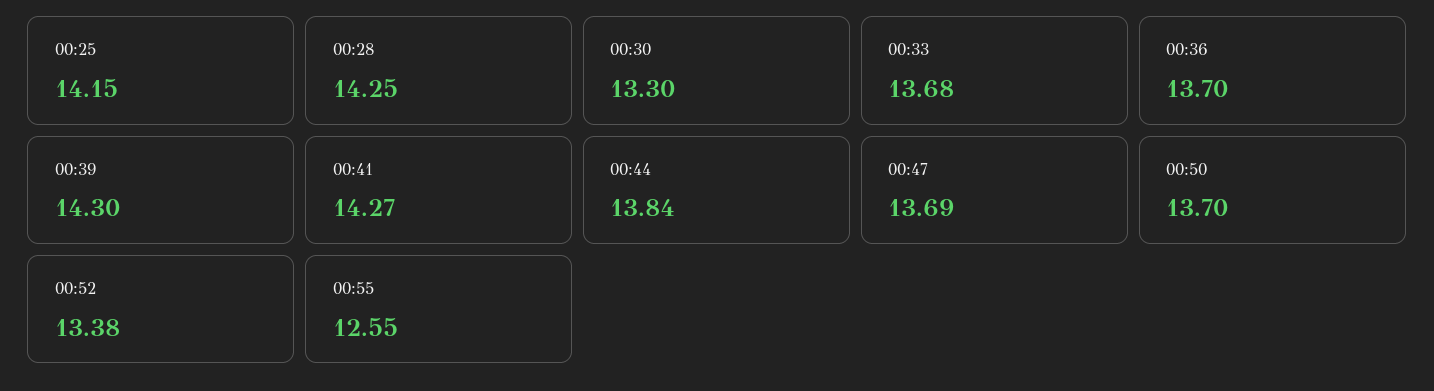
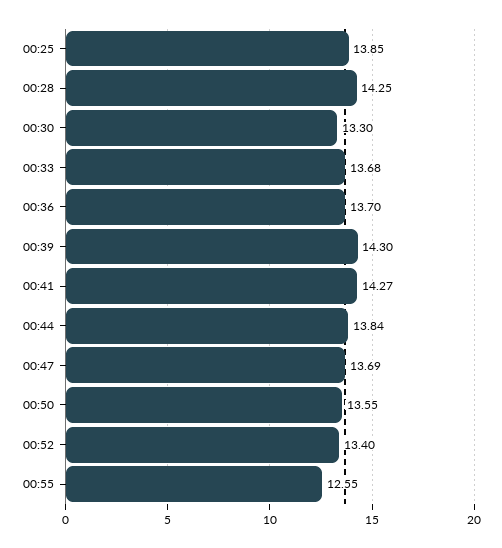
  {
-   "00:25": 14.15,
+   "00:25": 13.85,
    "00:28": 14.25,
    "00:30": 13.3,
    "00:33": 13.68,
    "00:36": 13.7,
    "00:39": 14.3,
    "00:41": 14.27,
    "00:44": 13.84,
    "00:47": 13.69,
-   "00:50": 13.7,
+   "00:50": 13.55,
-   "00:52": 13.38,
+   "00:52": 13.4,
    "00:55": 12.55
  }

